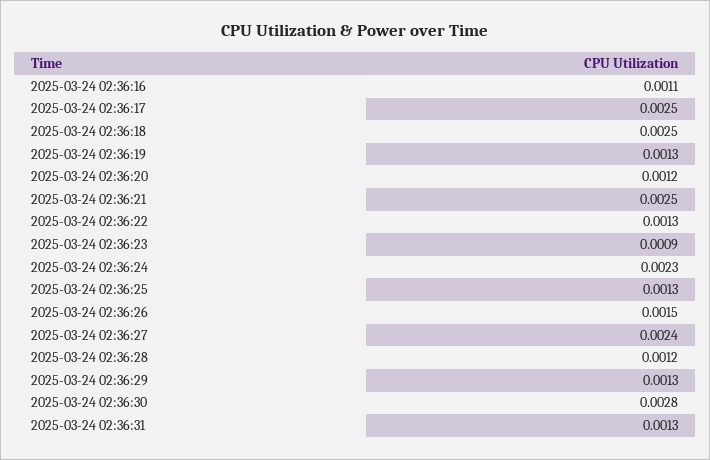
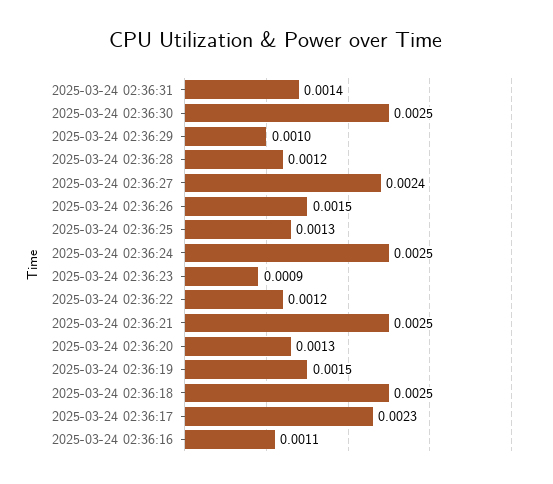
  {
    "2025-03-24 02:36:16": 0.0011,
-   "2025-03-24 02:36:17": 0.0025,
+   "2025-03-24 02:36:17": 0.0023,
    "2025-03-24 02:36:18": 0.0025,
-   "2025-03-24 02:36:19": 0.0013,
+   "2025-03-24 02:36:19": 0.0015,
-   "2025-03-24 02:36:20": 0.0012,
+   "2025-03-24 02:36:20": 0.0013,
    "2025-03-24 02:36:21": 0.0025,
-   "2025-03-24 02:36:22": 0.0013,
+   "2025-03-24 02:36:22": 0.0012,
    "2025-03-24 02:36:23": 0.0009,
-   "2025-03-24 02:36:24": 0.0023,
+   "2025-03-24 02:36:24": 0.0025,
    "2025-03-24 02:36:25": 0.0013,
    "2025-03-24 02:36:26": 0.0015,
    "2025-03-24 02:36:27": 0.0024,
    "2025-03-24 02:36:28": 0.0012,
-   "2025-03-24 02:36:29": 0.0013,
+   "2025-03-24 02:36:29": 0.001,
-   "2025-03-24 02:36:30": 0.0028,
+   "2025-03-24 02:36:30": 0.0025,
-   "2025-03-24 02:36:31": 0.0013
+   "2025-03-24 02:36:31": 0.0014
  }

